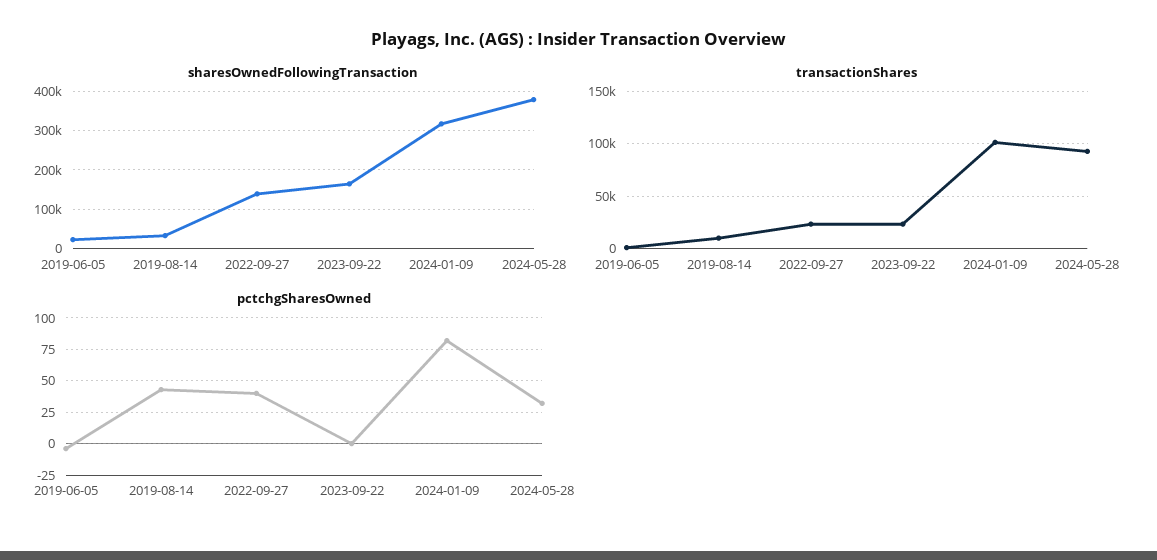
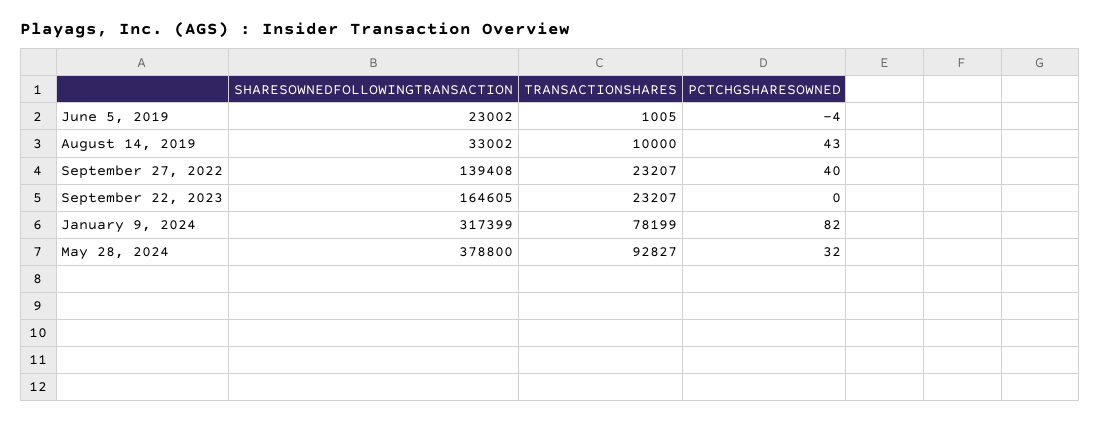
  {
    "sharesOwnedFollowingTransaction": {
      "2019-06-05": 23002,
      "2019-08-14": 33002,
      "2022-09-27": 139408,
      "2023-09-22": 164605,
      "2024-01-09": 317399,
      "2024-05-28": 378800
    },
    "transactionShares": {
      "2019-06-05": 1005,
      "2019-08-14": 10000,
      "2022-09-27": 23207,
      "2023-09-22": 23207,
-     "2024-01-09": 100000,
+     "2024-01-09": 78199,
      "2024-05-28": 92827
    },
    "pctchgSharesOwned": {
      "2019-06-05": -4,
      "2019-08-14": 43,
      "2022-09-27": 40,
      "2023-09-22": 0,
      "2024-01-09": 82,
      "2024-05-28": 32
    }
  }

